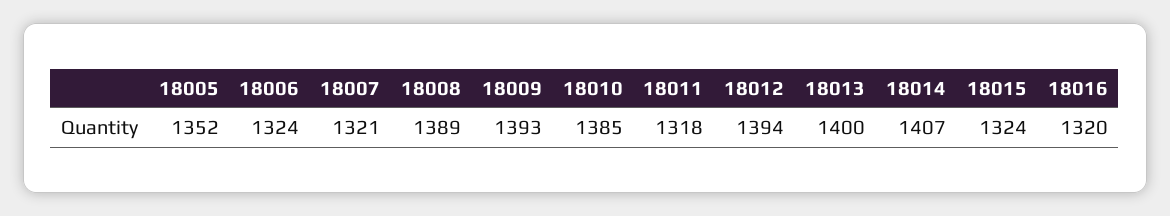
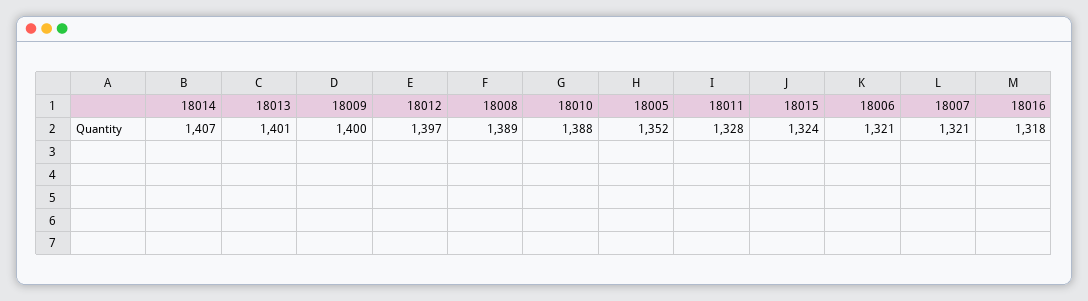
  {
    "18005": 1352,
-   "18006": 1324,
+   "18006": 1321,
    "18007": 1321,
    "18008": 1389,
-   "18009": 1393,
+   "18009": 1400,
-   "18010": 1385,
+   "18010": 1388,
-   "18011": 1318,
+   "18011": 1328,
-   "18012": 1394,
+   "18012": 1397,
-   "18013": 1400,
+   "18013": 1401,
    "18014": 1407,
    "18015": 1324,
-   "18016": 1320
+   "18016": 1318
  }

